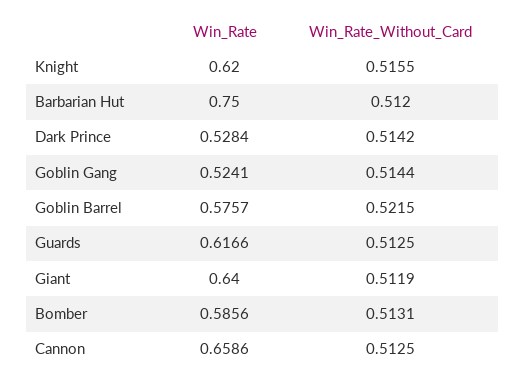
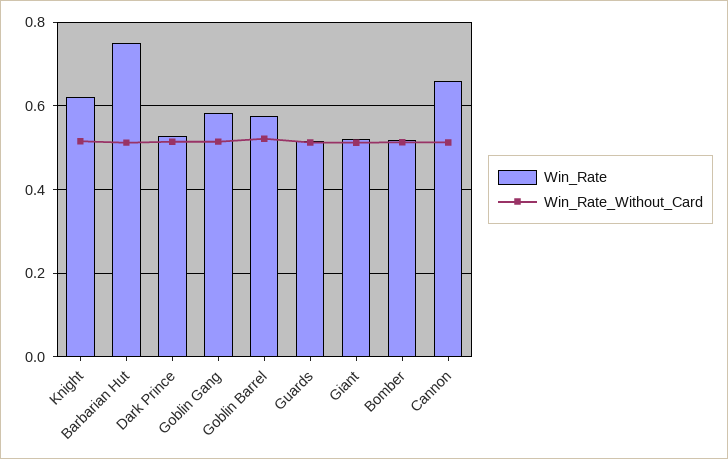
  {
    "Win_Rate": {
      "Knight": 0.62,
      "Barbarian Hut": 0.75,
      "Dark Prince": 0.5284,
-     "Goblin Gang": 0.5241,
+     "Goblin Gang": 0.58,
      "Goblin Barrel": 0.5757,
-     "Guards": 0.6166,
+     "Guards": 0.52,
-     "Giant": 0.64,
+     "Giant": 0.52,
-     "Bomber": 0.5856,
+     "Bomber": 0.52,
      "Cannon": 0.6586
    },
    "Win_Rate_Without_Card": {
      "Knight": 0.5155,
      "Barbarian Hut": 0.512,
      "Dark Prince": 0.5142,
      "Goblin Gang": 0.5144,
      "Goblin Barrel": 0.5215,
      "Guards": 0.5125,
      "Giant": 0.5119,
      "Bomber": 0.5131,
      "Cannon": 0.5125
    }
  }

